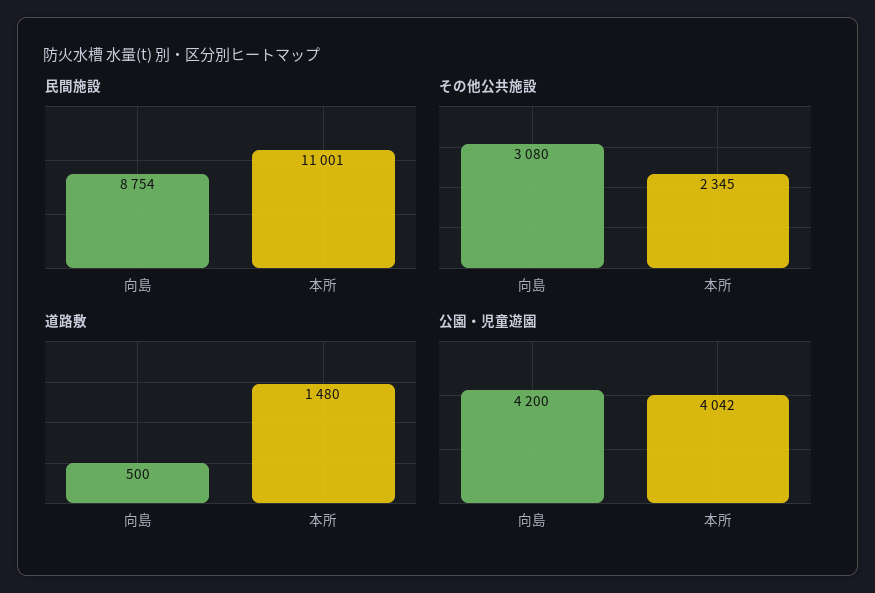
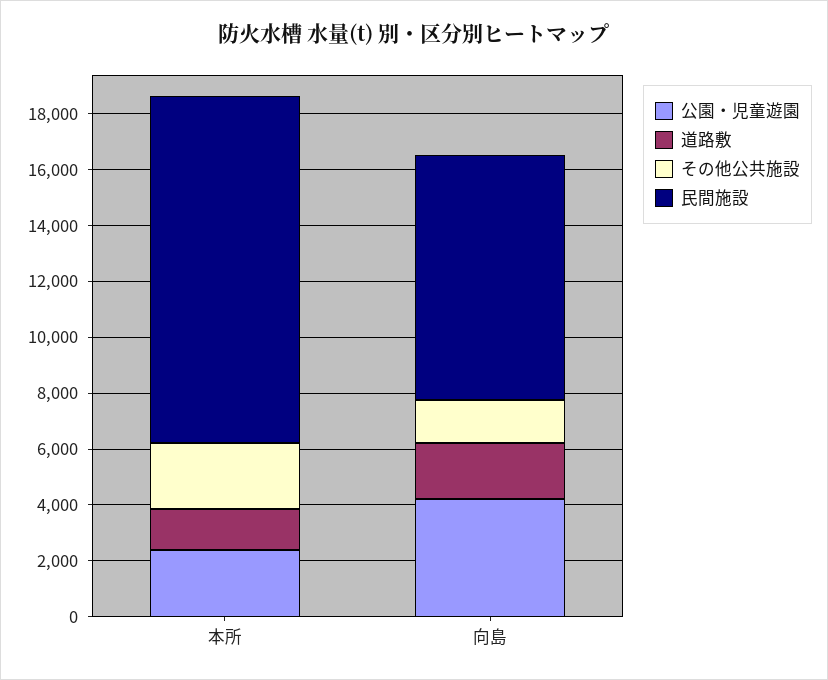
  {
    "民間施設": {
      "向島": 8754,
-     "本所": 11001
+     "本所": 12500
    },
    "その他公共施設": {
-     "向島": 3080,
+     "向島": 1500,
      "本所": 2345
    },
    "道路敷": {
-     "向島": 500,
+     "向島": 2000,
      "本所": 1480
    },
    "公園・児童遊園": {
      "向島": 4200,
-     "本所": 4042
+     "本所": 2500
    }
  }

